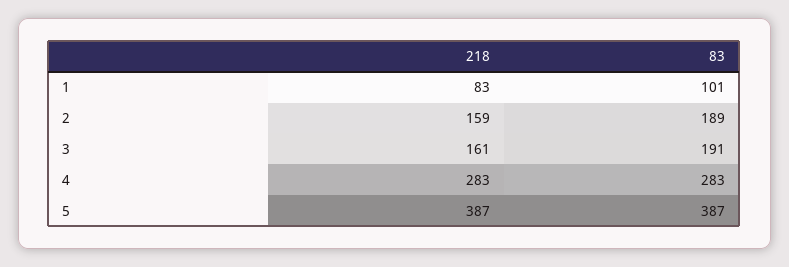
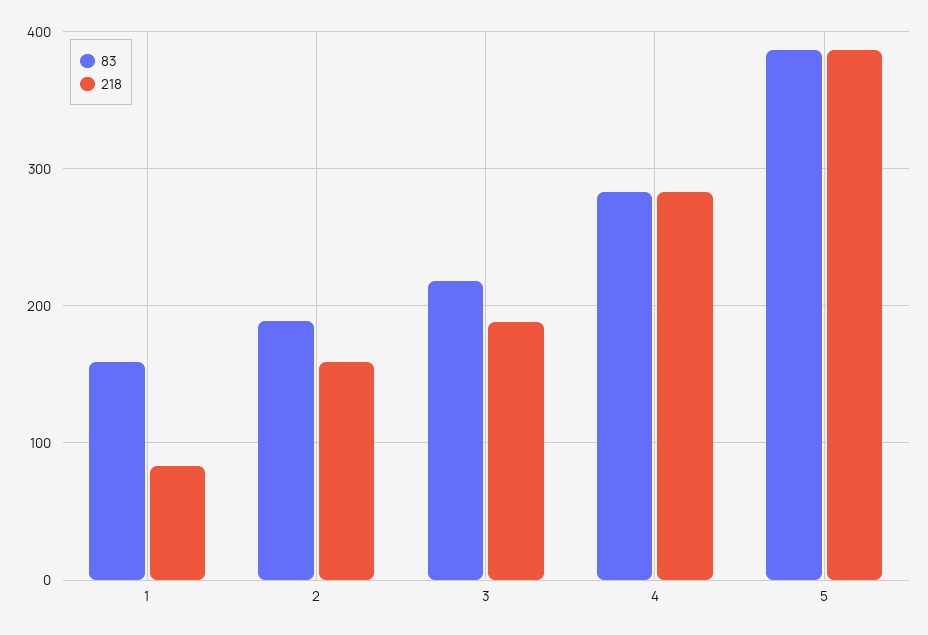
  {
    "218": {
      "1": 83,
      "2": 159,
-     "3": 161,
+     "3": 190,
      "4": 283,
      "5": 387
    },
    "83": {
-     "1": 101,
+     "1": 160,
      "2": 189,
-     "3": 191,
+     "3": 220,
      "4": 283,
      "5": 387
    }
  }

